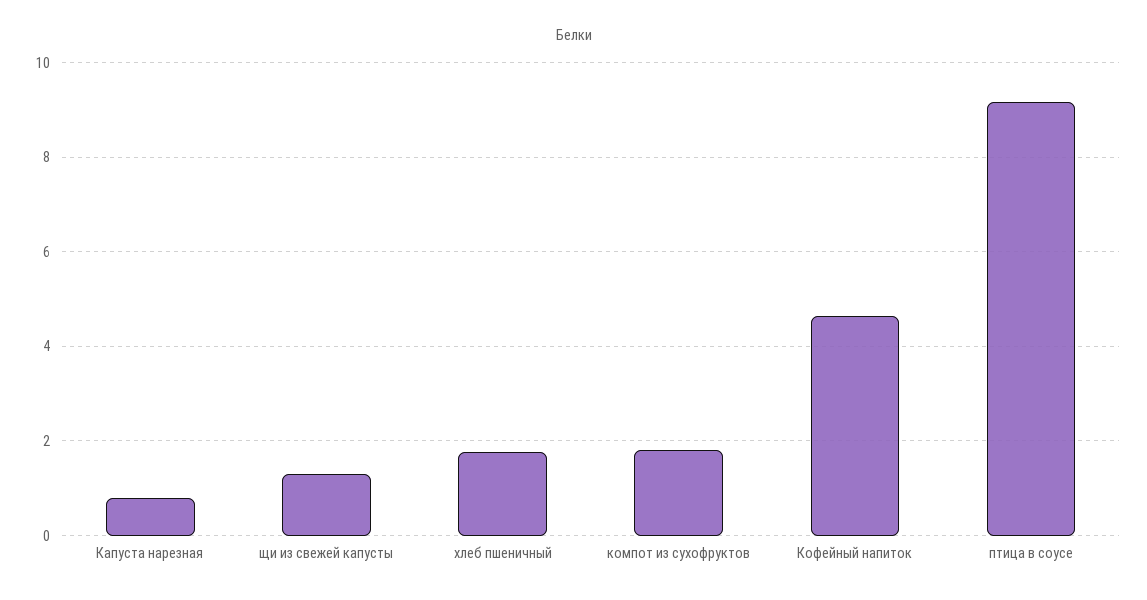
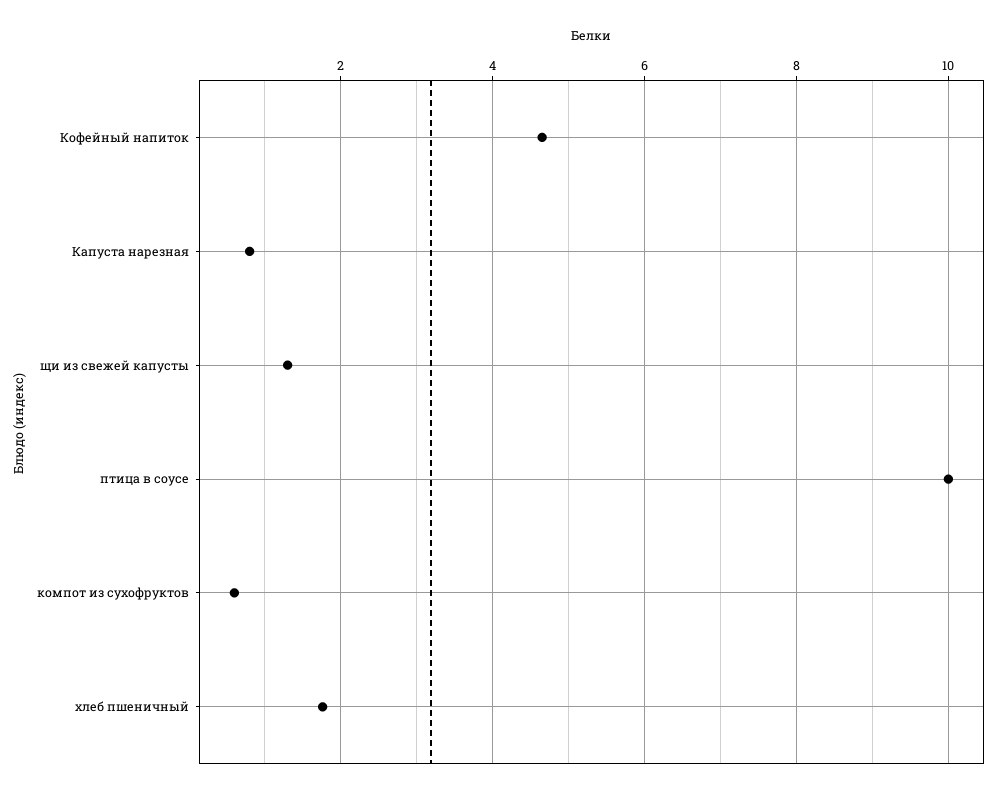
  {
    "Капуста нарезная": 0.8,
    "щи из свежей капусты": 1.4,
    "хлеб пшеничный": 1.8,
-   "компот из сухофруктов": 1.8,
+   "компот из сухофруктов": 0.6,
    "Кофейный напиток": 4.6,
-   "птица в соусе": 9.2
+   "птица в соусе": 10
  }

